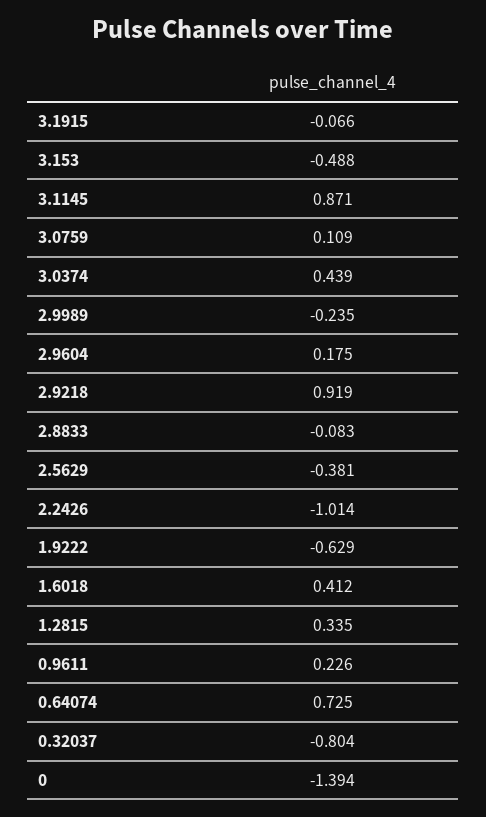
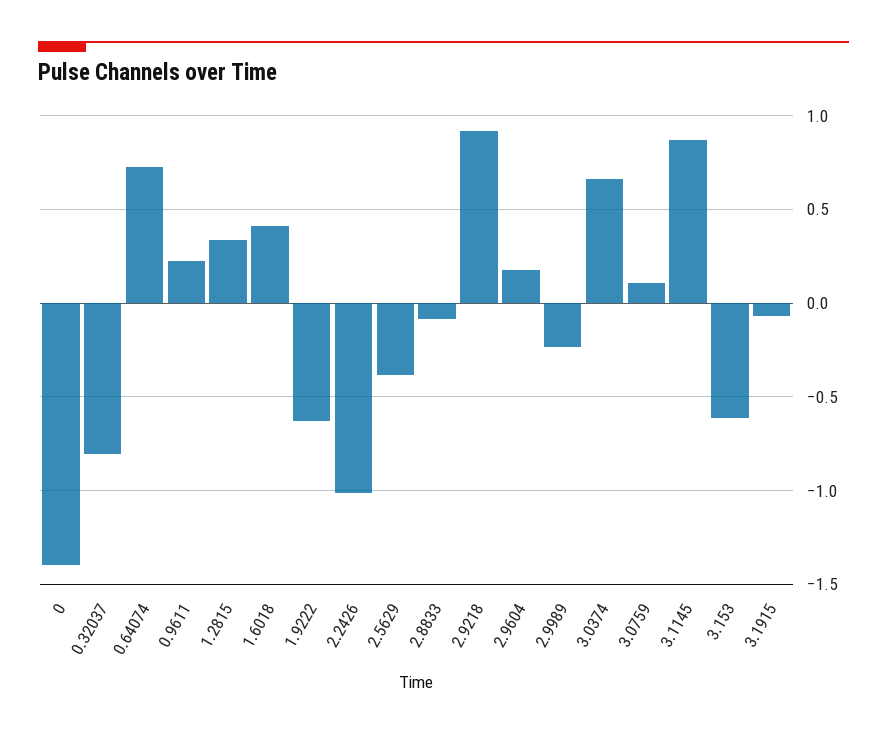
  {
    "3.1915": -0.066,
-   "3.153": -0.488,
+   "3.153": -0.6,
    "3.1145": 0.871,
    "3.0759": 0.109,
-   "3.0374": 0.439,
+   "3.0374": 0.65,
    "2.9989": -0.235,
    "2.9604": 0.175,
    "2.9218": 0.919,
    "2.8833": -0.083,
    "2.5629": -0.381,
    "2.2426": -1.014,
    "1.9222": -0.629,
    "1.6018": 0.412,
    "1.2815": 0.335,
    "0.9611": 0.226,
    "0.64074": 0.725,
    "0.32037": -0.804,
    "0": -1.394
  }

